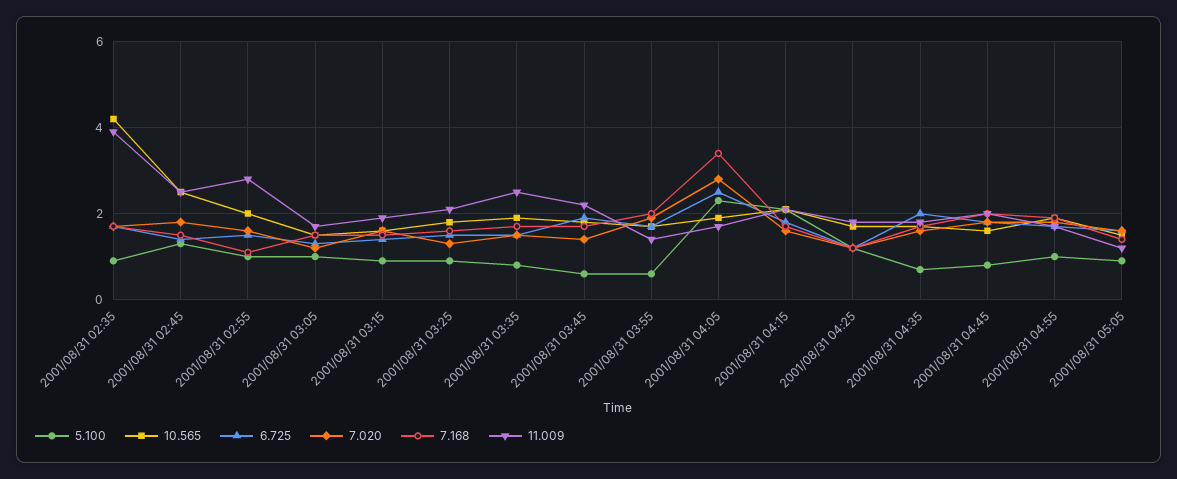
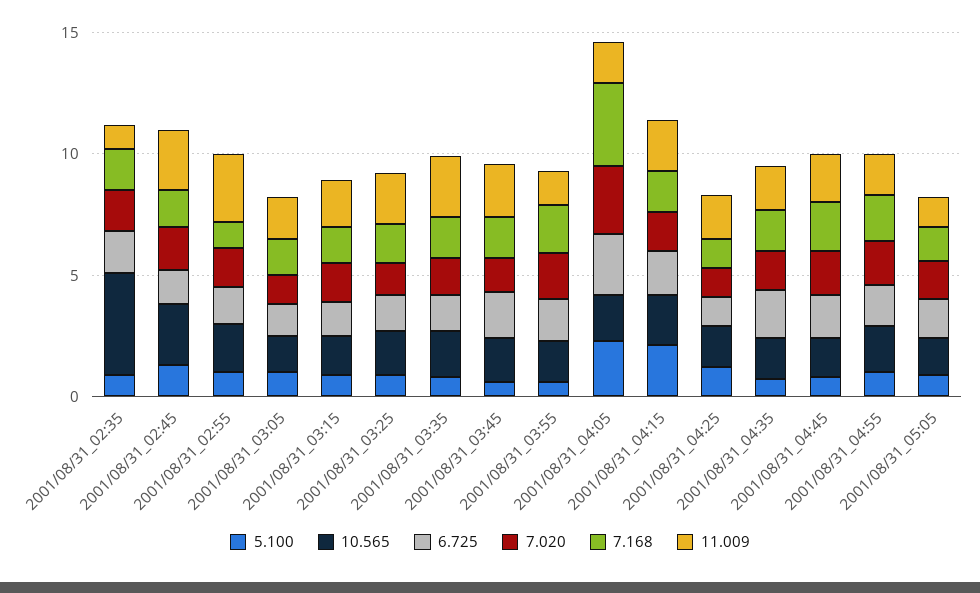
  {
    "5.100": {
      "2001/08/31 02:35": 1,
      "2001/08/31 02:45": 1.5,
      "2001/08/31 02:55": 1,
      "2001/08/31 03:05": 1,
      "2001/08/31 03:15": 1,
      "2001/08/31 03:25": 1,
      "2001/08/31 03:35": 1,
      "2001/08/31 03:45": 0.5,
      "2001/08/31 03:55": 0.5,
      "2001/08/31 04:05": 2.5,
      "2001/08/31 04:15": 2,
      "2001/08/31 04:25": 1,
      "2001/08/31 04:35": 0.5,
      "2001/08/31 04:45": 1,
      "2001/08/31 04:55": 1,
      "2001/08/31 05:05": 1
    },
    "10.565": {
      "2001/08/31 02:35": 4,
      "2001/08/31 02:45": 2.5,
      "2001/08/31 02:55": 2,
      "2001/08/31 03:05": 1.5,
      "2001/08/31 03:15": 1.5,
      "2001/08/31 03:25": 2,
      "2001/08/31 03:35": 2,
      "2001/08/31 03:45": 2,
      "2001/08/31 03:55": 1.5,
      "2001/08/31 04:05": 2,
      "2001/08/31 04:15": 2,
      "2001/08/31 04:25": 1.5,
      "2001/08/31 04:35": 1.5,
      "2001/08/31 04:45": 1.5,
      "2001/08/31 04:55": 2,
      "2001/08/31 05:05": 1.5
    },
    "6.725": {
      "2001/08/31 02:35": 1.5,
      "2001/08/31 02:45": 1.5,
      "2001/08/31 02:55": 1.5,
      "2001/08/31 03:05": 1.5,
      "2001/08/31 03:15": 1.5,
      "2001/08/31 03:25": 1.5,
      "2001/08/31 03:35": 1.5,
      "2001/08/31 03:45": 2,
      "2001/08/31 03:55": 1.5,
      "2001/08/31 04:05": 2.5,
      "2001/08/31 04:15": 2,
      "2001/08/31 04:25": 1,
      "2001/08/31 04:35": 2,
      "2001/08/31 04:45": 2,
      "2001/08/31 04:55": 1.5,
      "2001/08/31 05:05": 1.5
    },
    "7.020": {
      "2001/08/31 02:35": 1.5,
      "2001/08/31 02:45": 2,
      "2001/08/31 02:55": 1.5,
      "2001/08/31 03:05": 1,
      "2001/08/31 03:15": 1.5,
      "2001/08/31 03:25": 1.5,
      "2001/08/31 03:35": 1.5,
      "2001/08/31 03:45": 1.5,
      "2001/08/31 03:55": 2,
      "2001/08/31 04:05": 3,
      "2001/08/31 04:15": 1.5,
      "2001/08/31 04:25": 1,
      "2001/08/31 04:35": 1.5,
      "2001/08/31 04:45": 2,
      "2001/08/31 04:55": 2,
      "2001/08/31 05:05": 1.5
    },
    "7.168": {
      "2001/08/31 02:35": 1.5,
      "2001/08/31 02:45": 1.5,
      "2001/08/31 02:55": 1,
      "2001/08/31 03:05": 1.5,
      "2001/08/31 03:15": 1.5,
      "2001/08/31 03:25": 1.5,
      "2001/08/31 03:35": 1.5,
      "2001/08/31 03:45": 1.5,
      "2001/08/31 03:55": 2,
      "2001/08/31 04:05": 3.5,
      "2001/08/31 04:15": 1.5,
      "2001/08/31 04:25": 1,
      "2001/08/31 04:35": 1.5,
      "2001/08/31 04:45": 2,
      "2001/08/31 04:55": 2,
      "2001/08/31 05:05": 1.5
    },
    "11.009": {
-     "2001/08/31 02:35": 4,
+     "2001/08/31 02:35": 1,
      "2001/08/31 02:45": 2.5,
      "2001/08/31 02:55": 3,
      "2001/08/31 03:05": 1.5,
      "2001/08/31 03:15": 2,
      "2001/08/31 03:25": 2,
      "2001/08/31 03:35": 2.5,
      "2001/08/31 03:45": 2,
      "2001/08/31 03:55": 1.5,
      "2001/08/31 04:05": 1.5,
      "2001/08/31 04:15": 2,
      "2001/08/31 04:25": 2,
      "2001/08/31 04:35": 2,
      "2001/08/31 04:45": 2,
      "2001/08/31 04:55": 1.5,
      "2001/08/31 05:05": 1
    }
  }

